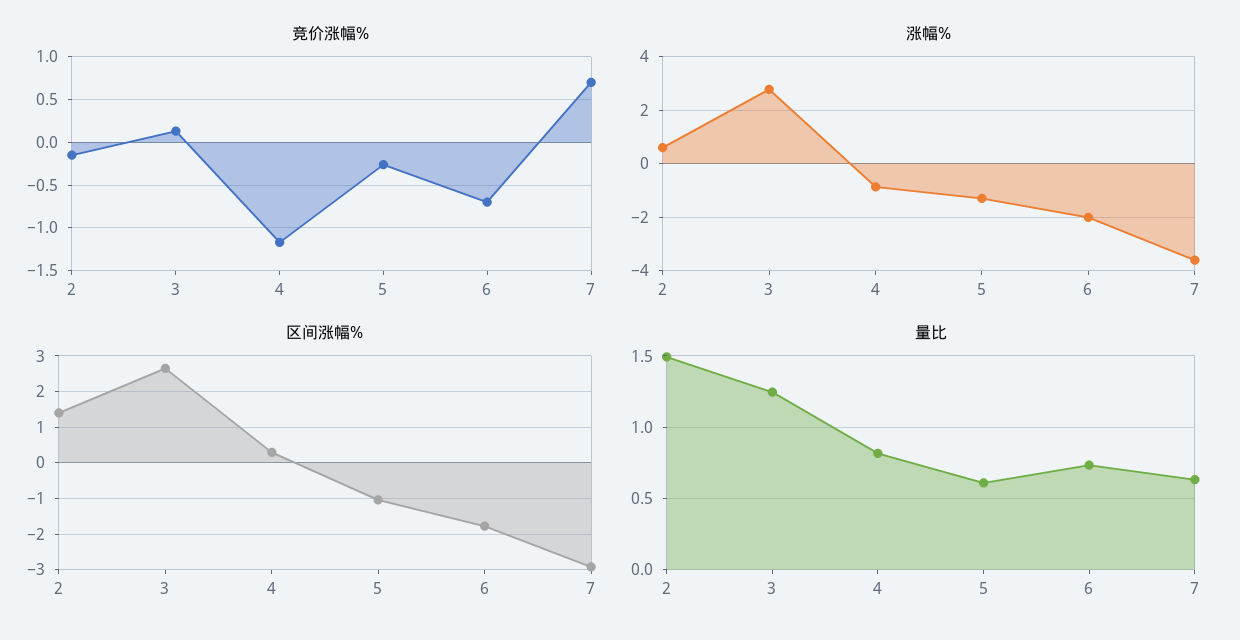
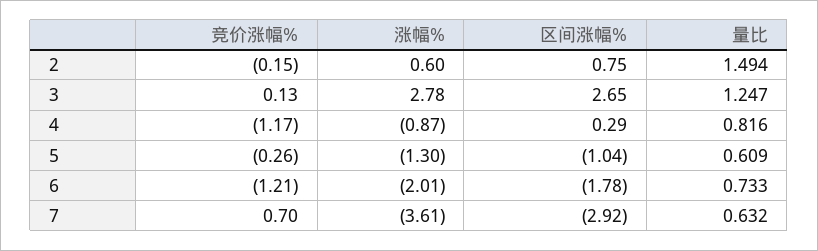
  {
    "竞价涨幅%": {
      "2": -0.15,
      "3": 0.13,
      "4": -1.17,
      "5": -0.26,
-     "6": -0.7,
+     "6": -1.21,
      "7": 0.7
    },
    "涨幅%": {
      "2": 0.6,
      "3": 2.78,
      "4": -0.87,
      "5": -1.3,
      "6": -2.01,
      "7": -3.61
    },
    "区间涨幅%": {
-     "2": 1.4,
+     "2": 0.75,
      "3": 2.65,
      "4": 0.29,
      "5": -1.04,
      "6": -1.78,
      "7": -2.92
    },
    "量比": {
      "2": 1.494,
      "3": 1.247,
      "4": 0.816,
      "5": 0.609,
      "6": 0.733,
      "7": 0.632
    }
  }

